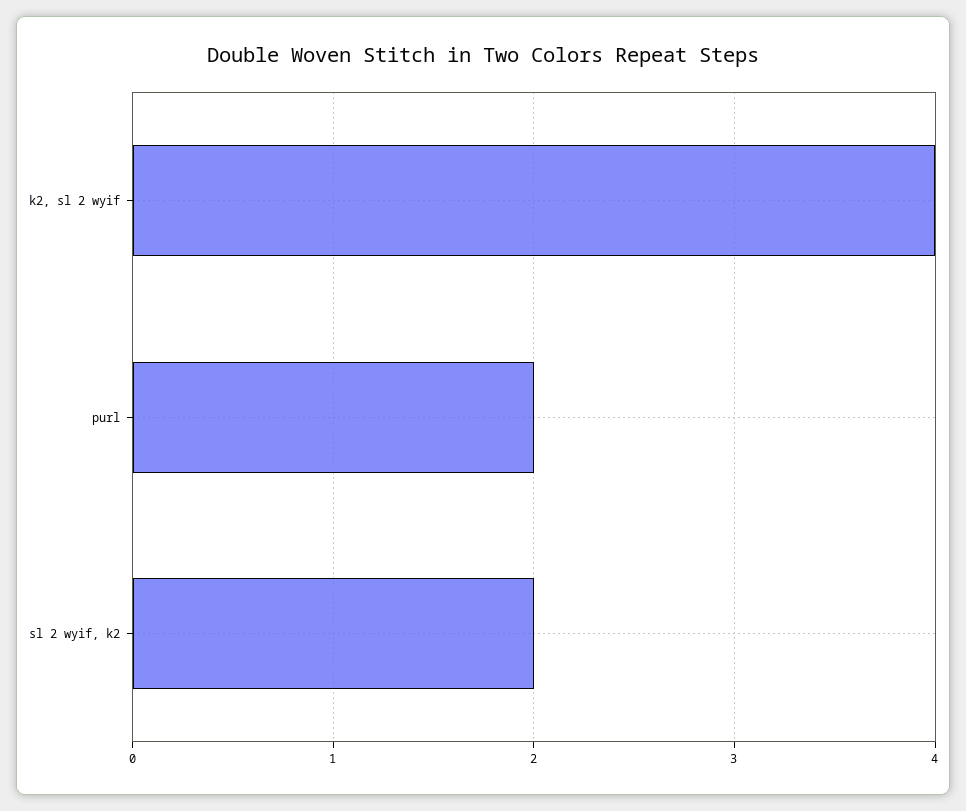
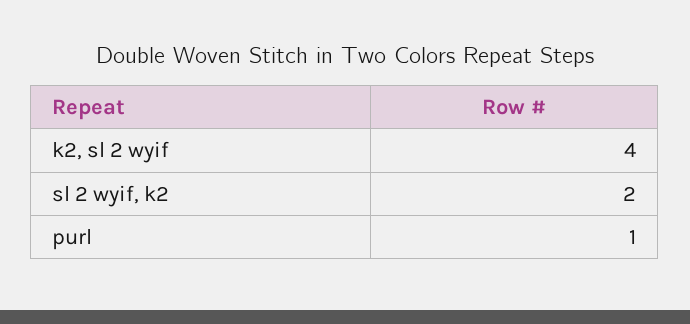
  {
    "k2, sl 2 wyif": 4,
-   "purl": 2,
+   "purl": 1,
    "sl 2 wyif, k2": 2
  }

